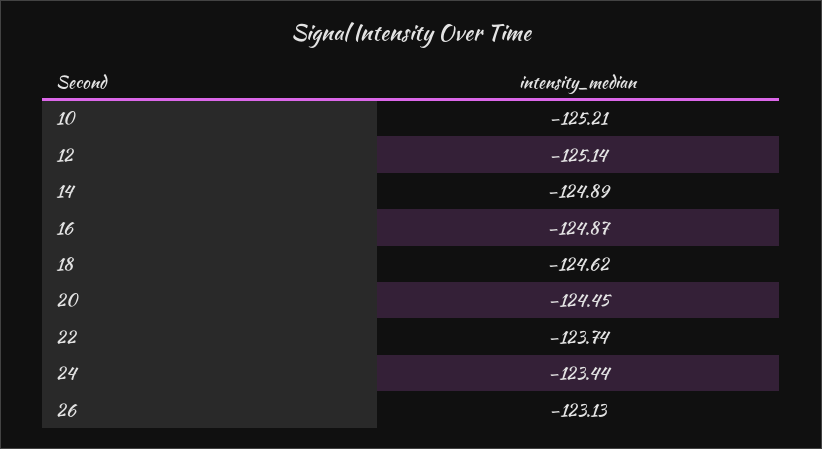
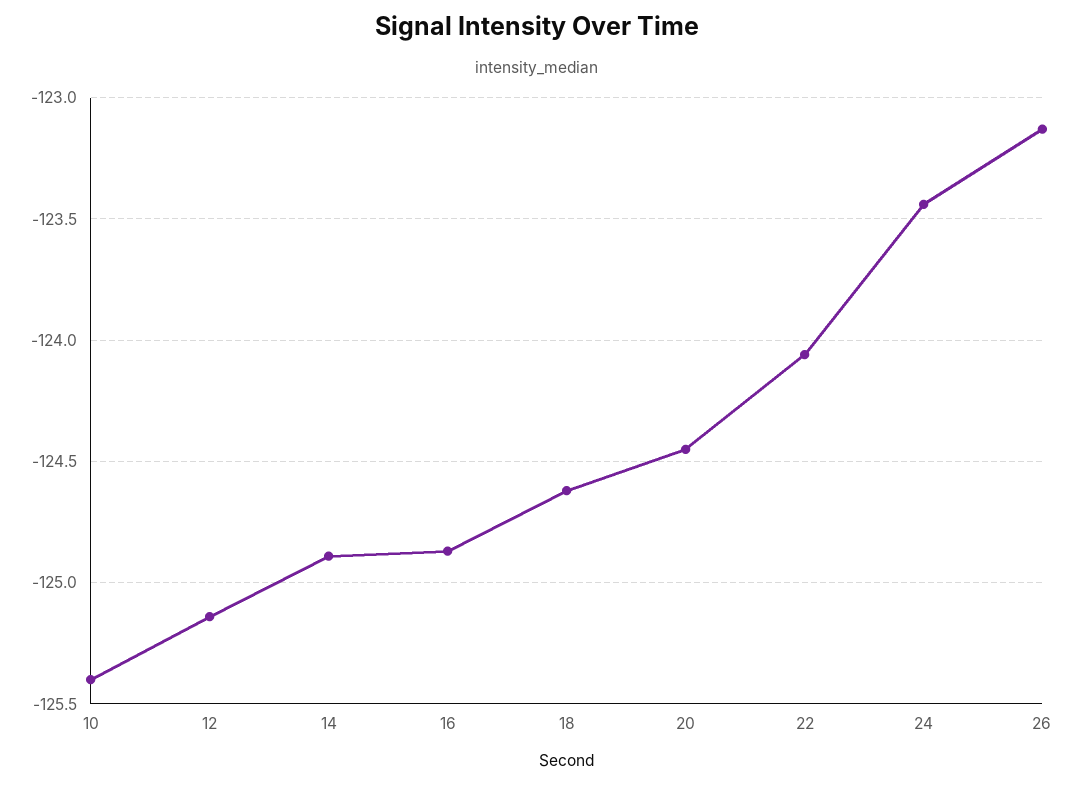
  {
-   "10": -125.21,
+   "10": -125.4,
    "12": -125.14,
    "14": -124.89,
    "16": -124.87,
    "18": -124.62,
    "20": -124.45,
-   "22": -123.74,
+   "22": -124.05,
    "24": -123.44,
    "26": -123.13
  }

